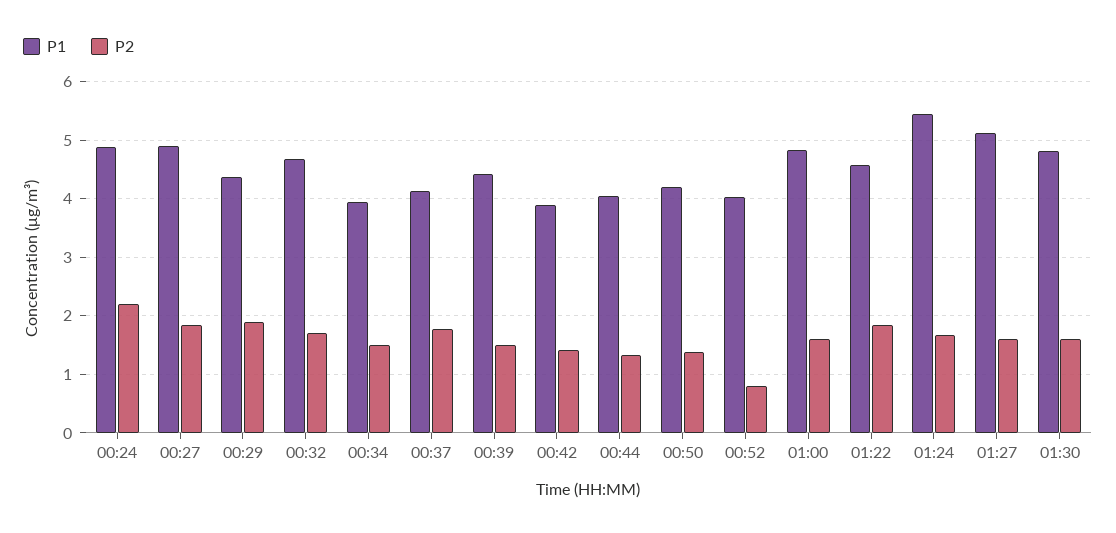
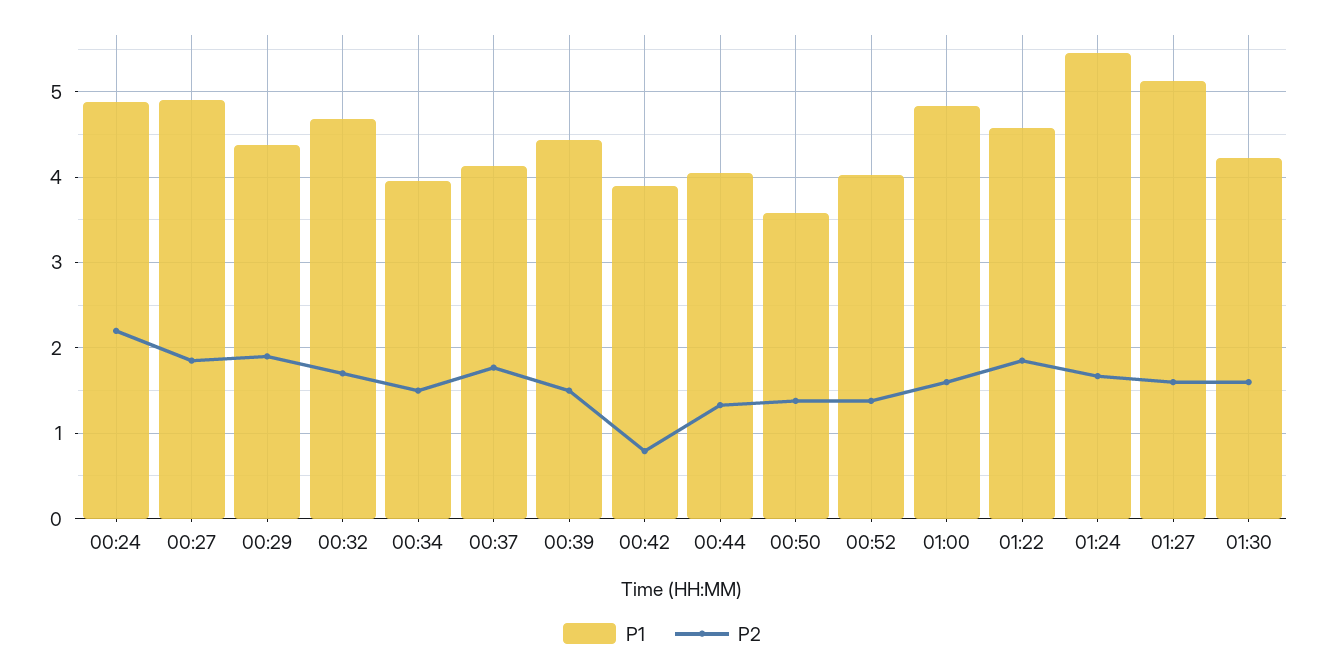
  {
    "P1": {
      "00:24": 4.9,
      "00:27": 4.9,
      "00:29": 4.4,
      "00:32": 4.7,
      "00:34": 4,
      "00:37": 4.1,
      "00:39": 4.4,
      "00:42": 3.9,
      "00:44": 4.1,
-     "00:50": 4.2,
+     "00:50": 3.6,
      "00:52": 4,
      "01:00": 4.8,
      "01:22": 4.6,
      "01:24": 5.5,
      "01:27": 5.1,
-     "01:30": 4.8
+     "01:30": 4.2
    },
    "P2": {
      "00:24": 2.2,
      "00:27": 1.9,
      "00:29": 1.9,
      "00:32": 1.7,
      "00:34": 1.5,
      "00:37": 1.8,
      "00:39": 1.5,
-     "00:42": 1.4,
+     "00:42": 0.8,
      "00:44": 1.3,
      "00:50": 1.4,
-     "00:52": 0.8,
+     "00:52": 1.4,
      "01:00": 1.6,
      "01:22": 1.9,
      "01:24": 1.7,
      "01:27": 1.6,
      "01:30": 1.6
    }
  }

